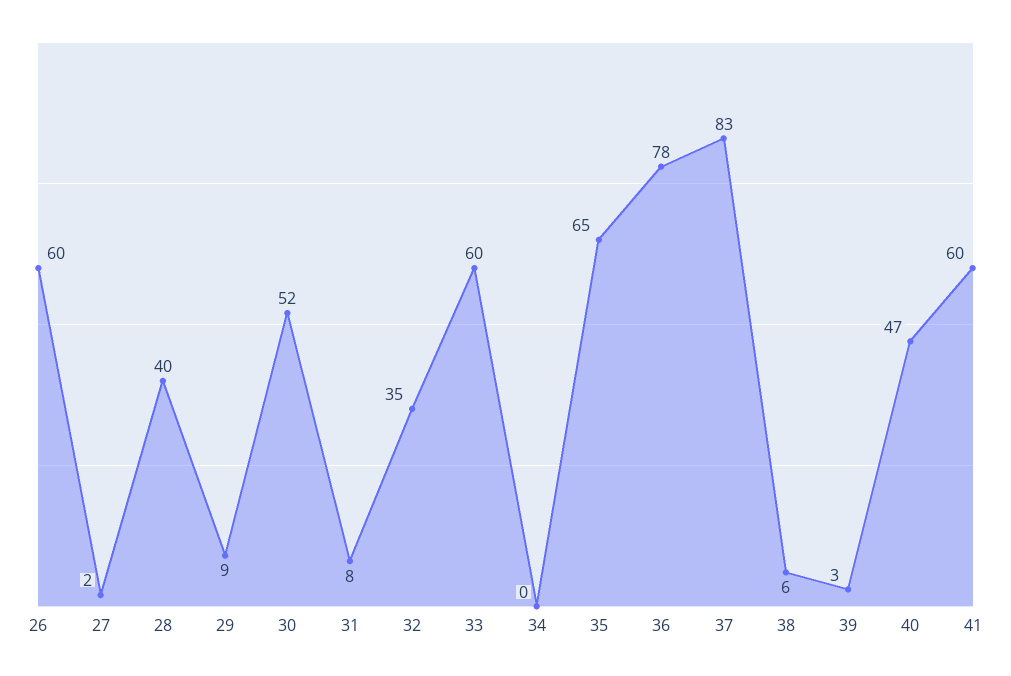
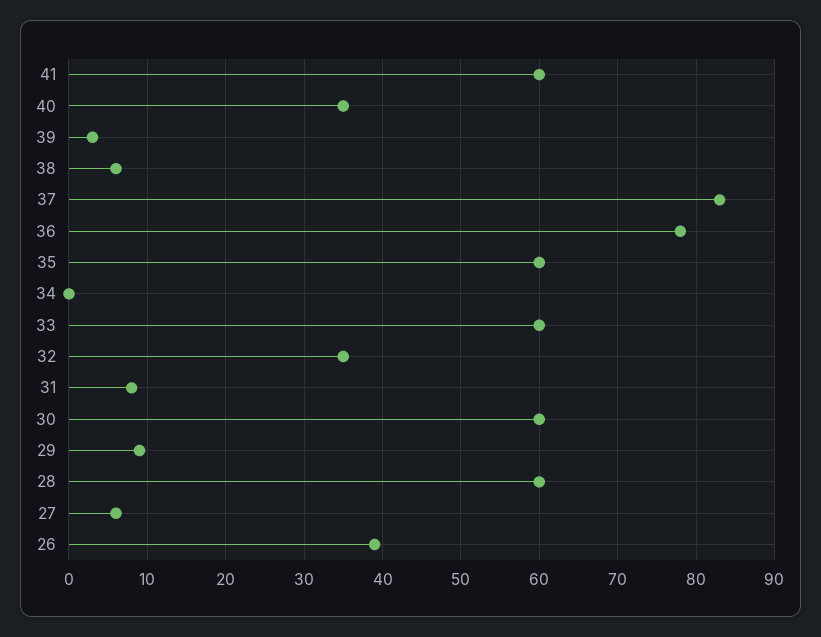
  {
-   "26": 60,
+   "26": 39,
-   "27": 2,
+   "27": 6,
-   "28": 40,
+   "28": 60,
    "29": 9,
-   "30": 52,
+   "30": 60,
    "31": 8,
    "32": 35,
    "33": 60,
    "34": 0,
-   "35": 65,
+   "35": 60,
    "36": 78,
    "37": 83,
    "38": 6,
    "39": 3,
-   "40": 47,
+   "40": 35,
    "41": 60
  }

